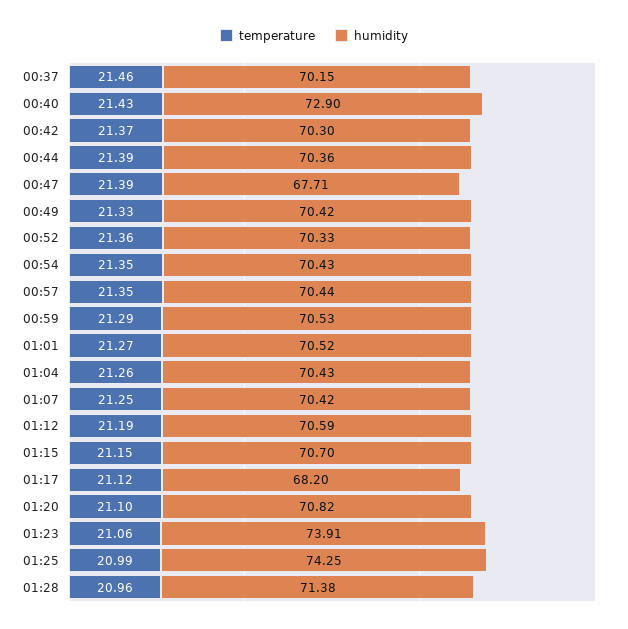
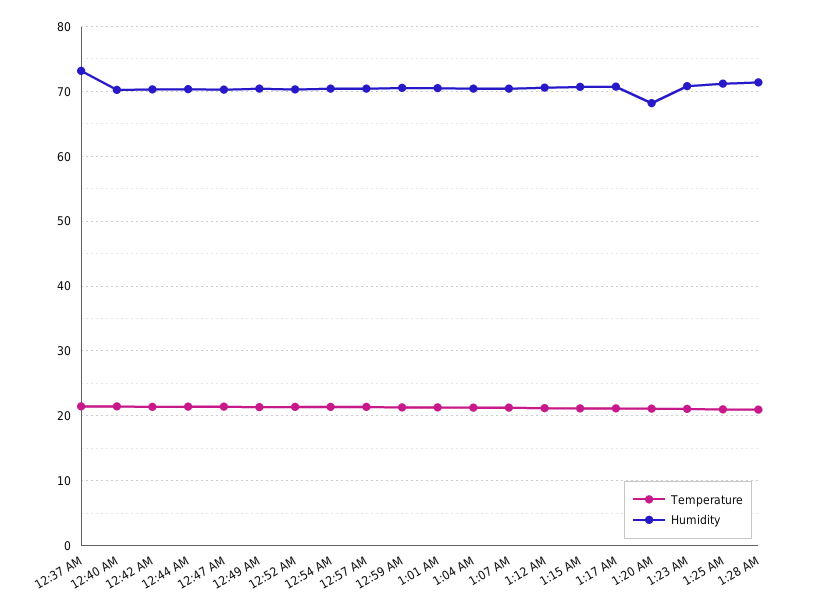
  {
    "temperature": {
      "00:37": 21.46,
      "00:40": 21.43,
      "00:42": 21.37,
      "00:44": 21.39,
      "00:47": 21.39,
      "00:49": 21.33,
      "00:52": 21.36,
      "00:54": 21.35,
      "00:57": 21.35,
      "00:59": 21.29,
      "01:01": 21.27,
      "01:04": 21.26,
      "01:07": 21.25,
      "01:12": 21.19,
      "01:15": 21.15,
      "01:17": 21.12,
      "01:20": 21.1,
      "01:23": 21.06,
      "01:25": 20.99,
      "01:28": 20.96
    },
    "humidity": {
-     "00:37": 70.15,
+     "00:37": 73,
-     "00:40": 72.9,
+     "00:40": 70,
      "00:42": 70.3,
      "00:44": 70.36,
-     "00:47": 67.71,
+     "00:47": 70,
      "00:49": 70.42,
      "00:52": 70.33,
      "00:54": 70.43,
      "00:57": 70.44,
      "00:59": 70.53,
      "01:01": 70.52,
      "01:04": 70.43,
      "01:07": 70.42,
      "01:12": 70.59,
      "01:15": 70.7,
-     "01:17": 68.2,
+     "01:17": 71,
-     "01:20": 70.82,
+     "01:20": 68,
-     "01:23": 73.91,
+     "01:23": 71,
-     "01:25": 74.25,
+     "01:25": 71,
      "01:28": 71.38
    }
  }

